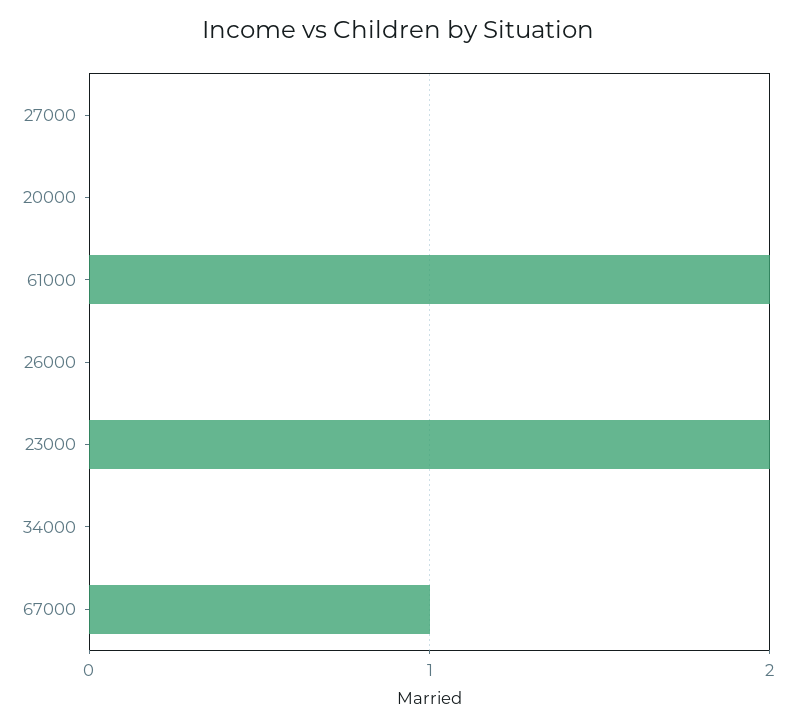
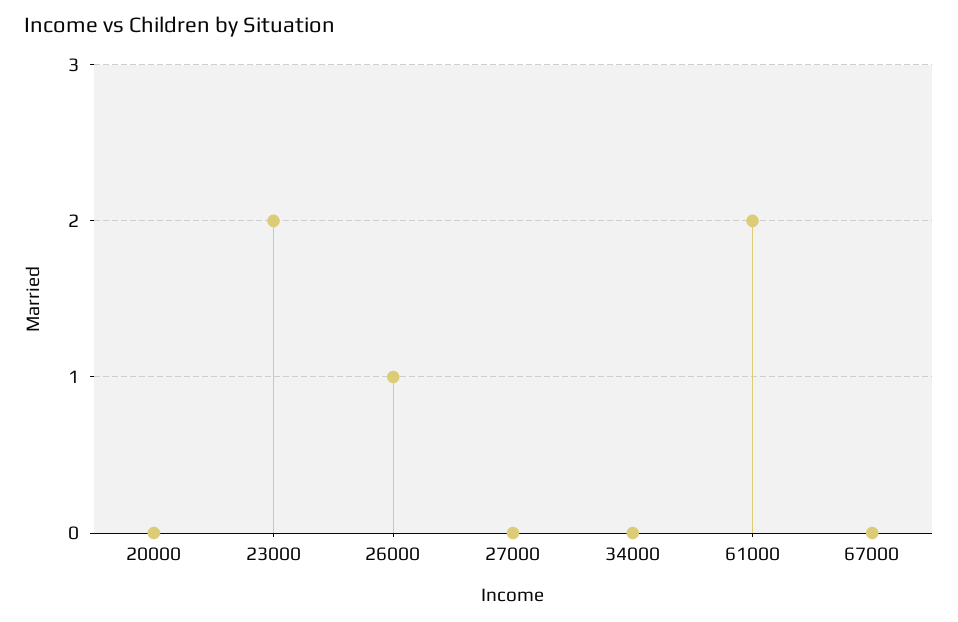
  {
    "27000": 0,
    "20000": 0,
    "61000": 2,
-   "26000": 0,
+   "26000": 1,
    "23000": 2,
    "34000": 0,
-   "67000": 1
+   "67000": 0
  }

